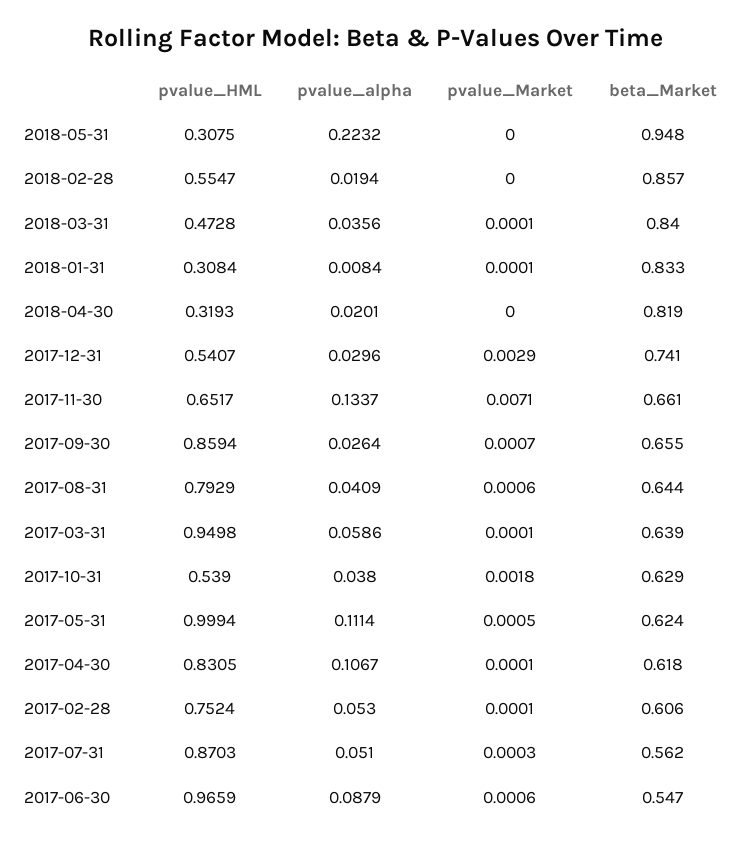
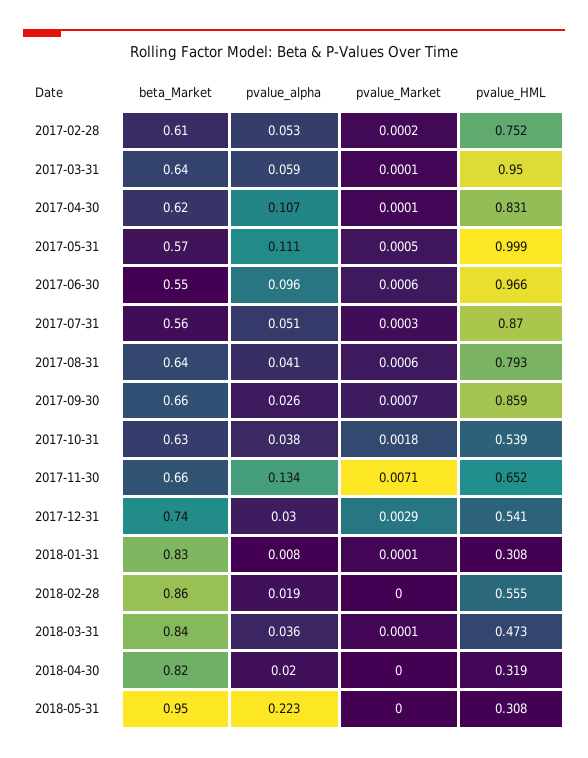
  {
    "pvalue_HML": {
      "2018-05-31": 0.3075,
      "2018-02-28": 0.5547,
      "2018-03-31": 0.4728,
      "2018-01-31": 0.3084,
      "2018-04-30": 0.3193,
      "2017-12-31": 0.5407,
      "2017-11-30": 0.6517,
      "2017-09-30": 0.8594,
      "2017-08-31": 0.7929,
      "2017-03-31": 0.9498,
      "2017-10-31": 0.539,
      "2017-05-31": 0.9994,
      "2017-04-30": 0.8305,
      "2017-02-28": 0.7524,
      "2017-07-31": 0.8703,
      "2017-06-30": 0.9659
    },
    "pvalue_alpha": {
      "2018-05-31": 0.2232,
      "2018-02-28": 0.0194,
      "2018-03-31": 0.0356,
      "2018-01-31": 0.0084,
      "2018-04-30": 0.0201,
      "2017-12-31": 0.0296,
      "2017-11-30": 0.1337,
      "2017-09-30": 0.0264,
      "2017-08-31": 0.0409,
      "2017-03-31": 0.0586,
      "2017-10-31": 0.038,
      "2017-05-31": 0.1114,
      "2017-04-30": 0.1067,
      "2017-02-28": 0.053,
      "2017-07-31": 0.051,
-     "2017-06-30": 0.0879
+     "2017-06-30": 0.096
    },
    "pvalue_Market": {
      "2018-05-31": 0,
      "2018-02-28": 0,
      "2018-03-31": 0.0001,
      "2018-01-31": 0.0001,
      "2018-04-30": 0,
      "2017-12-31": 0.0029,
      "2017-11-30": 0.0071,
      "2017-09-30": 0.0007,
      "2017-08-31": 0.0006,
      "2017-03-31": 0.0001,
      "2017-10-31": 0.0018,
      "2017-05-31": 0.0005,
      "2017-04-30": 0.0001,
-     "2017-02-28": 0.0001,
+     "2017-02-28": 0.0002,
      "2017-07-31": 0.0003,
      "2017-06-30": 0.0006
    },
    "beta_Market": {
      "2018-05-31": 0.948,
      "2018-02-28": 0.857,
      "2018-03-31": 0.84,
      "2018-01-31": 0.833,
      "2018-04-30": 0.819,
      "2017-12-31": 0.741,
      "2017-11-30": 0.661,
      "2017-09-30": 0.655,
      "2017-08-31": 0.644,
      "2017-03-31": 0.639,
      "2017-10-31": 0.629,
-     "2017-05-31": 0.624,
+     "2017-05-31": 0.57,
      "2017-04-30": 0.618,
      "2017-02-28": 0.606,
      "2017-07-31": 0.562,
      "2017-06-30": 0.547
    }
  }

